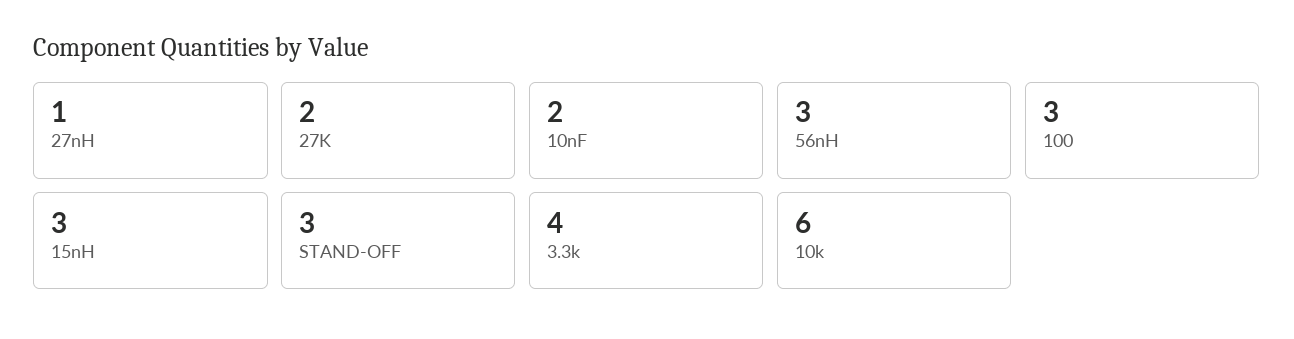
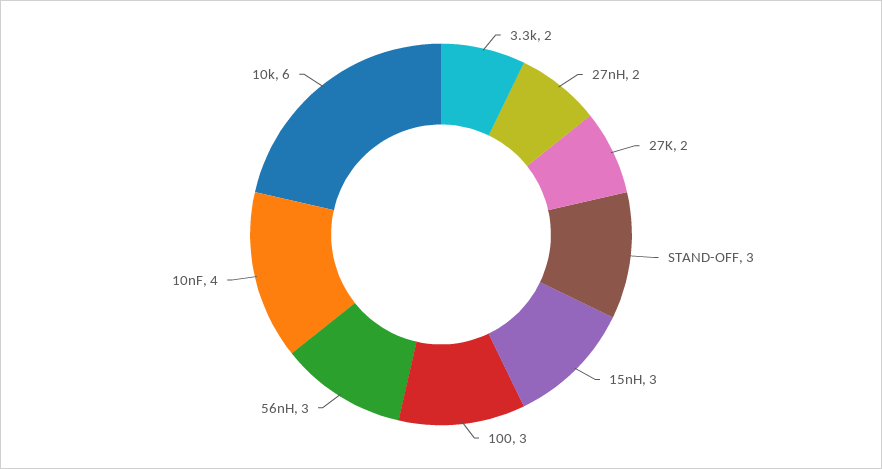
  {
-   "27nH": 1,
+   "27nH": 2,
    "27K": 2,
-   "10nF": 2,
+   "10nF": 4,
    "56nH": 3,
    "100": 3,
    "15nH": 3,
    "STAND-OFF": 3,
-   "3.3k": 4,
+   "3.3k": 2,
    "10k": 6
  }

